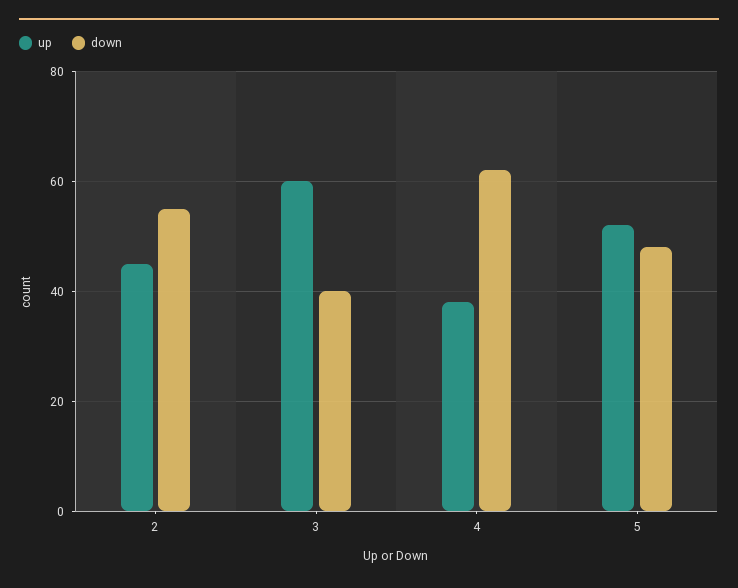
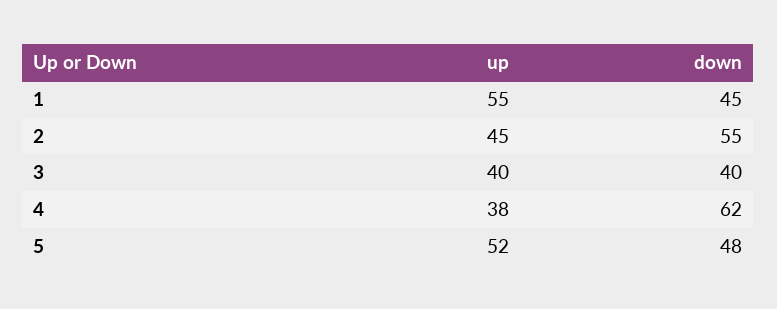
  {
    "up": {
      "2": 45,
-     "3": 60,
+     "3": 40,
      "4": 38,
-     "5": 52
+     "5": 52,
+     "1": 55
    },
    "down": {
      "2": 55,
      "3": 40,
      "4": 62,
-     "5": 48
+     "5": 48,
+     "1": 45
    }
  }

